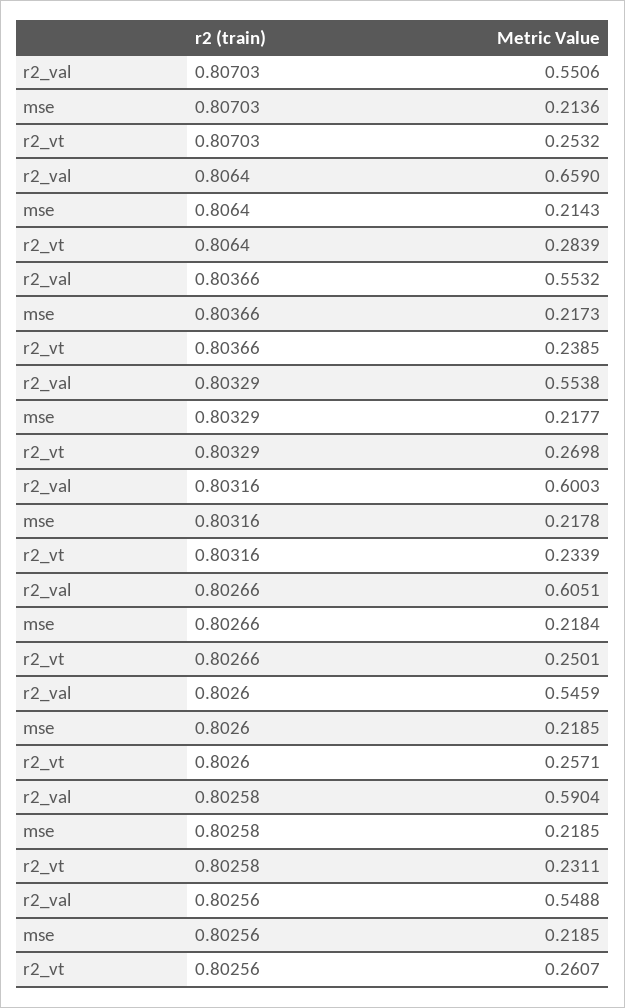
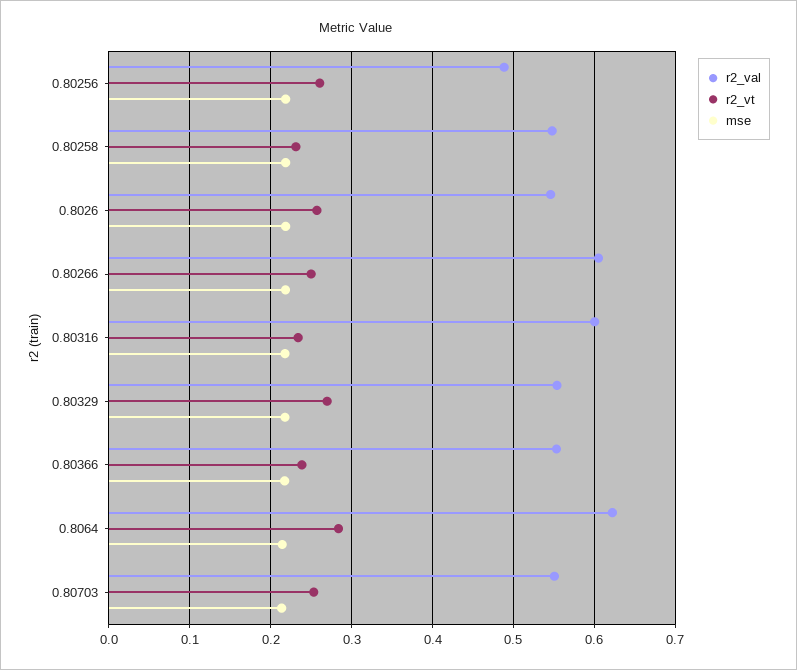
  {
    "r2_val": {
      "0.80703": 0.5506,
-     "0.8064": 0.659,
+     "0.8064": 0.62,
      "0.80366": 0.5532,
      "0.80329": 0.5538,
      "0.80316": 0.6003,
      "0.80266": 0.6051,
      "0.8026": 0.5459,
-     "0.80258": 0.5904,
+     "0.80258": 0.55,
-     "0.80256": 0.5488
+     "0.80256": 0.49
    },
    "mse": {
      "0.80703": 0.2136,
      "0.8064": 0.2143,
      "0.80366": 0.2173,
      "0.80329": 0.2177,
      "0.80316": 0.2178,
      "0.80266": 0.2184,
      "0.8026": 0.2185,
      "0.80258": 0.2185,
      "0.80256": 0.2185
    },
    "r2_vt": {
      "0.80703": 0.2532,
      "0.8064": 0.2839,
      "0.80366": 0.2385,
      "0.80329": 0.2698,
      "0.80316": 0.2339,
      "0.80266": 0.2501,
      "0.8026": 0.2571,
      "0.80258": 0.2311,
      "0.80256": 0.2607
    }
  }

